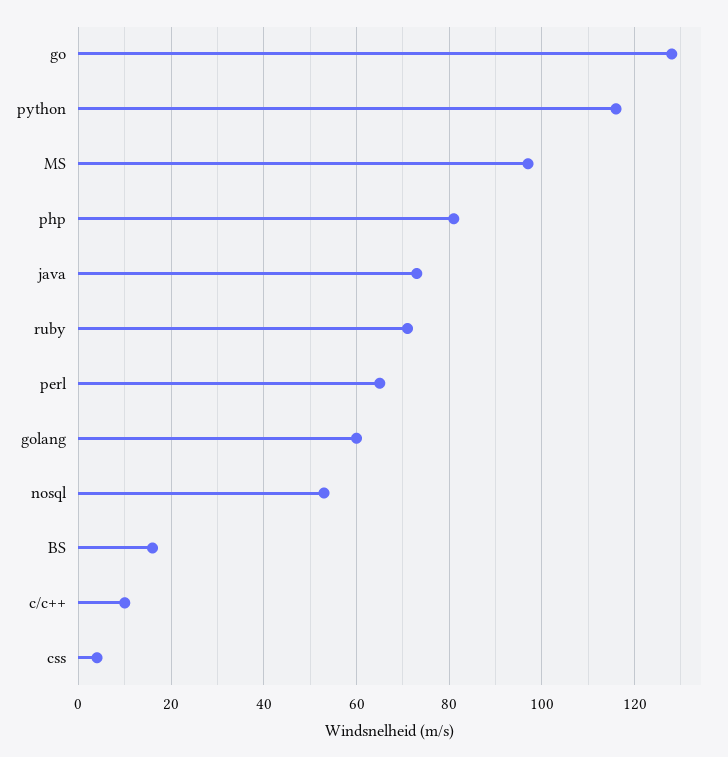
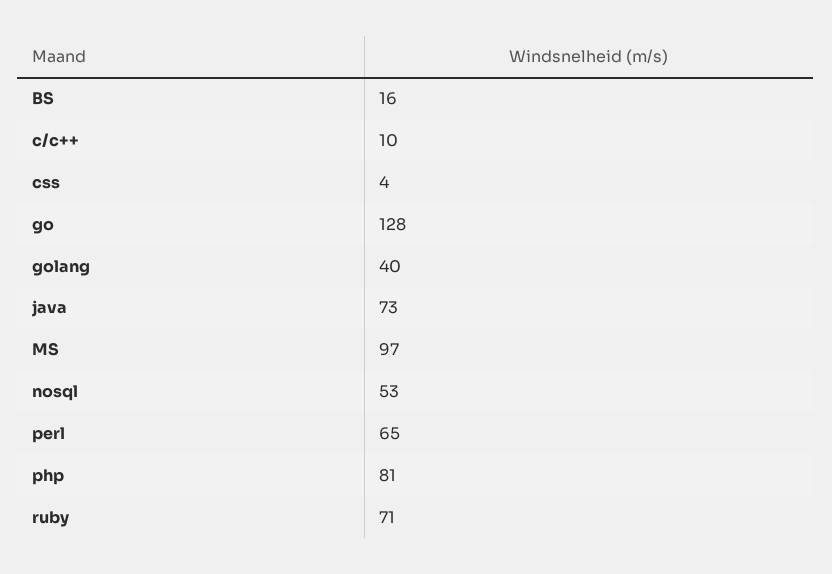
  {
    "go": 128,
-   "python": 115,
    "MS": 97,
    "php": 81,
    "java": 73,
    "ruby": 71,
    "perl": 65,
-   "golang": 60,
+   "golang": 40,
    "nosql": 53,
    "BS": 16,
    "c/c++": 10,
    "css": 4
  }

